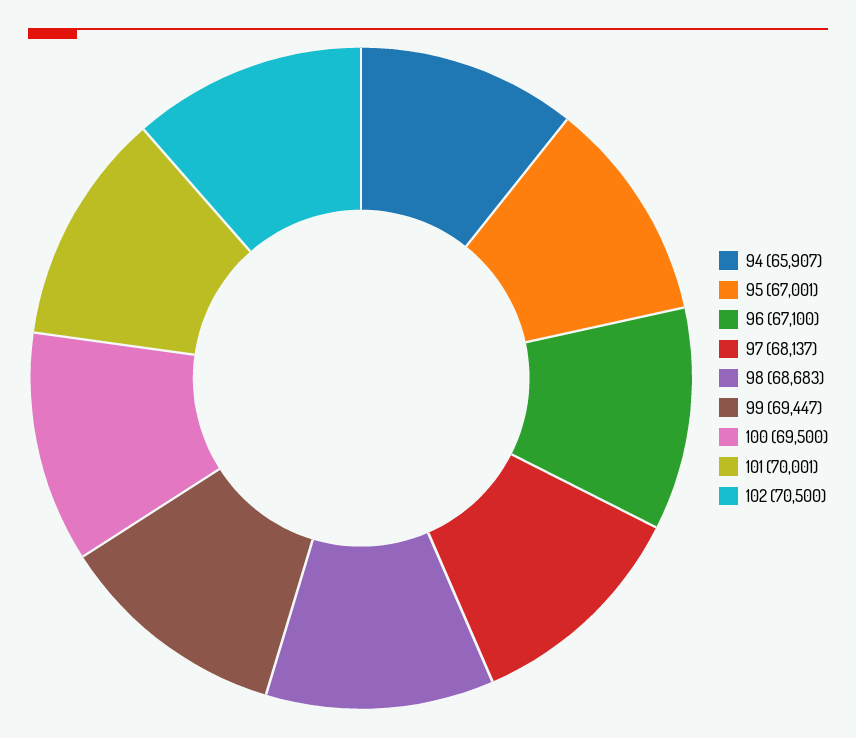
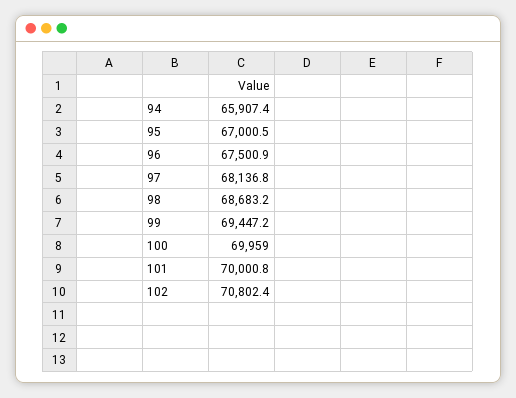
  {
    "94": 65907.4,
    "95": 67000.5,
-   "96": 67100,
+   "96": 67500.9,
    "97": 68136.8,
    "98": 68683.2,
    "99": 69447.2,
-   "100": 69500,
+   "100": 69959,
    "101": 70000.8,
-   "102": 70500
+   "102": 70802.4
  }

